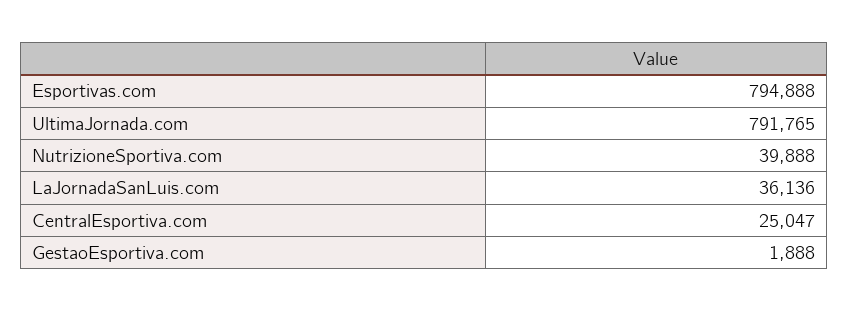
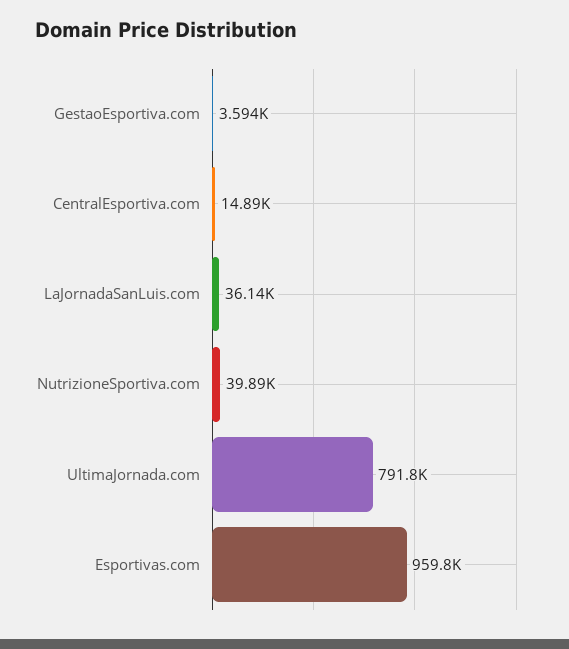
  {
-   "Esportivas.com": 794888,
+   "Esportivas.com": 959800,
    "UltimaJornada.com": 791765,
    "NutrizioneSportiva.com": 39888,
    "LaJornadaSanLuis.com": 36136,
-   "CentralEsportiva.com": 25047,
+   "CentralEsportiva.com": 14890,
-   "GestaoEsportiva.com": 1888
+   "GestaoEsportiva.com": 3594
  }

